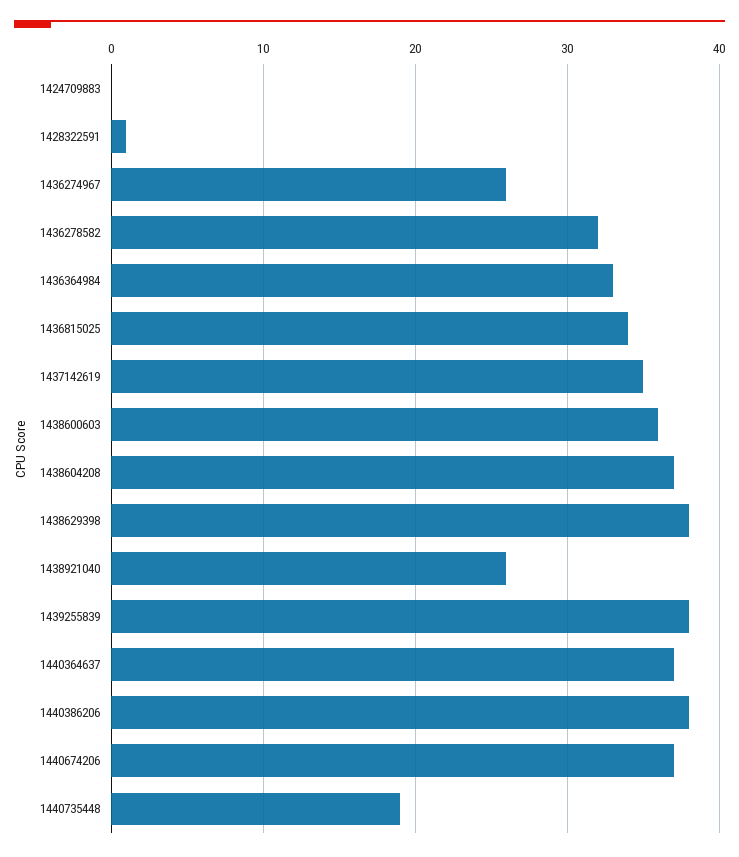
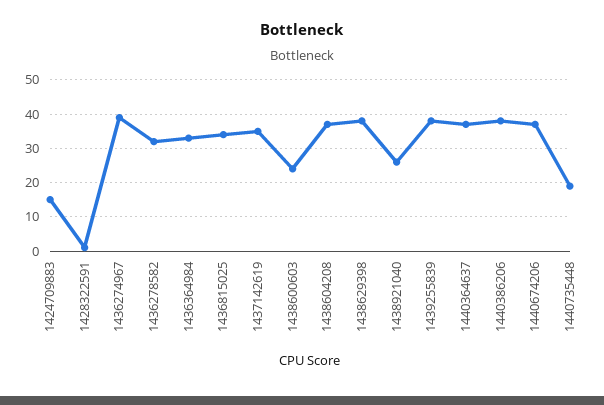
  {
-   "1424709883": 0,
+   "1424709883": 15,
    "1428322591": 1,
-   "1436274967": 26,
+   "1436274967": 40,
    "1436278582": 32,
    "1436364984": 33,
    "1436815025": 34,
    "1437142619": 35,
-   "1438600603": 36,
+   "1438600603": 25,
    "1438604208": 37,
    "1438629398": 38,
    "1438921040": 26,
    "1439255839": 38,
    "1440364637": 37,
    "1440386206": 38,
    "1440674206": 37,
    "1440735448": 19
  }

